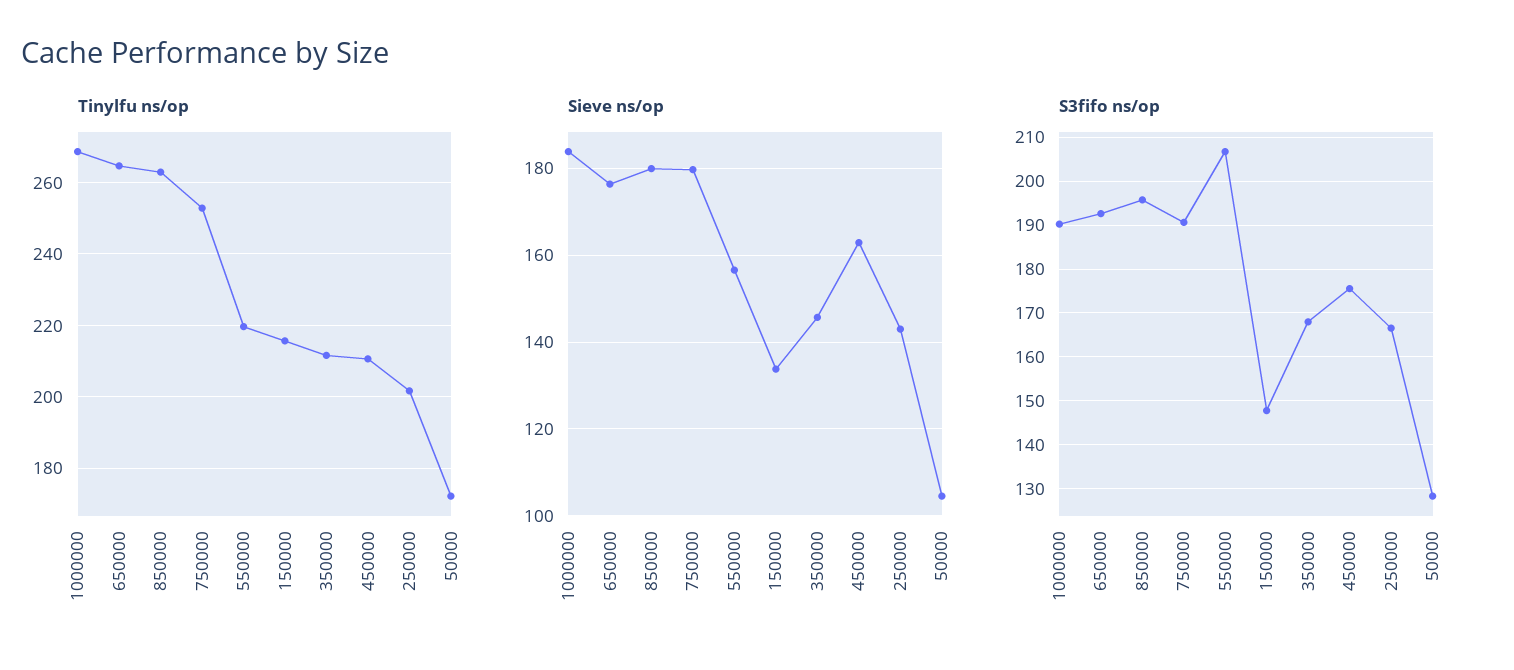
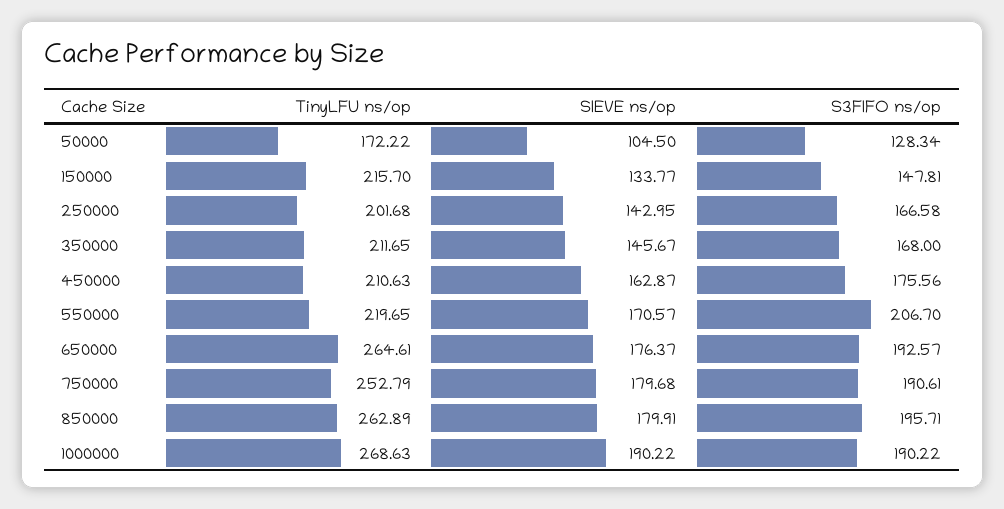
  {
    "Tinylfu ns/op": {
      "1000000": 268.63,
      "650000": 264.61,
      "850000": 262.89,
      "750000": 252.79,
      "550000": 219.65,
      "150000": 215.7,
      "350000": 211.65,
      "450000": 210.63,
      "250000": 201.68,
      "50000": 172.22
    },
    "Sieve ns/op": {
-     "1000000": 184,
+     "1000000": 190.22,
      "650000": 176.37,
      "850000": 179.91,
      "750000": 179.68,
-     "550000": 156,
+     "550000": 170.57,
      "150000": 133.77,
      "350000": 145.67,
      "450000": 162.87,
      "250000": 142.95,
      "50000": 104.5
    },
    "S3fifo ns/op": {
      "1000000": 190.22,
      "650000": 192.57,
      "850000": 195.71,
      "750000": 190.61,
      "550000": 206.7,
      "150000": 147.81,
      "350000": 168,
      "450000": 175.56,
      "250000": 166.58,
      "50000": 128.34
    }
  }

